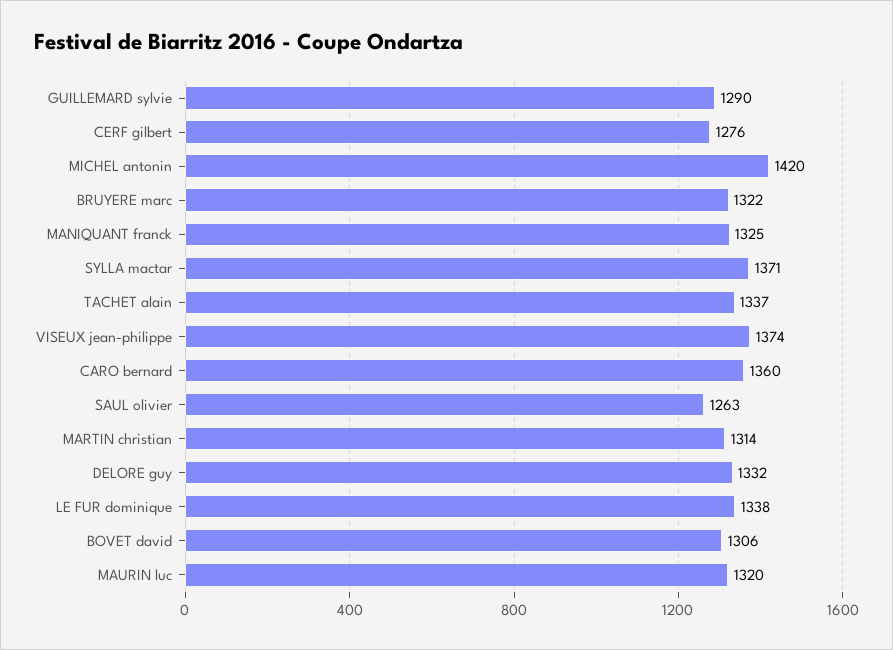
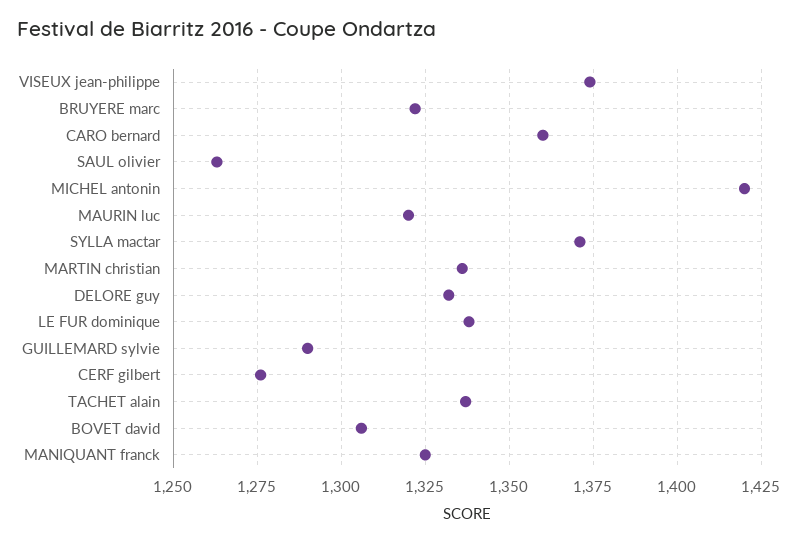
  {
    "GUILLEMARD sylvie": 1290,
    "CERF gilbert": 1276,
    "MICHEL antonin": 1420,
    "BRUYERE marc": 1322,
    "MANIQUANT franck": 1325,
    "SYLLA mactar": 1371,
    "TACHET alain": 1337,
    "VISEUX jean-philippe": 1374,
    "CARO bernard": 1360,
    "SAUL olivier": 1263,
-   "MARTIN christian": 1314,
+   "MARTIN christian": 1335,
    "DELORE guy": 1332,
    "LE FUR dominique": 1338,
    "BOVET david": 1306,
    "MAURIN luc": 1320
  }

